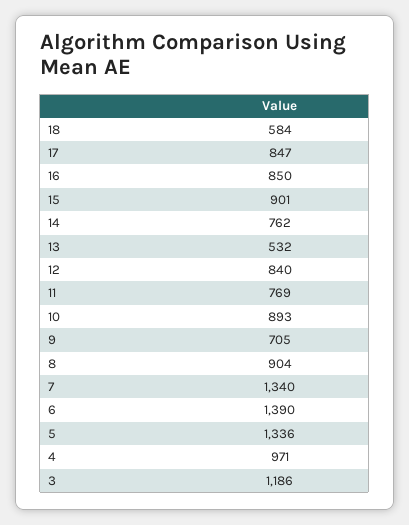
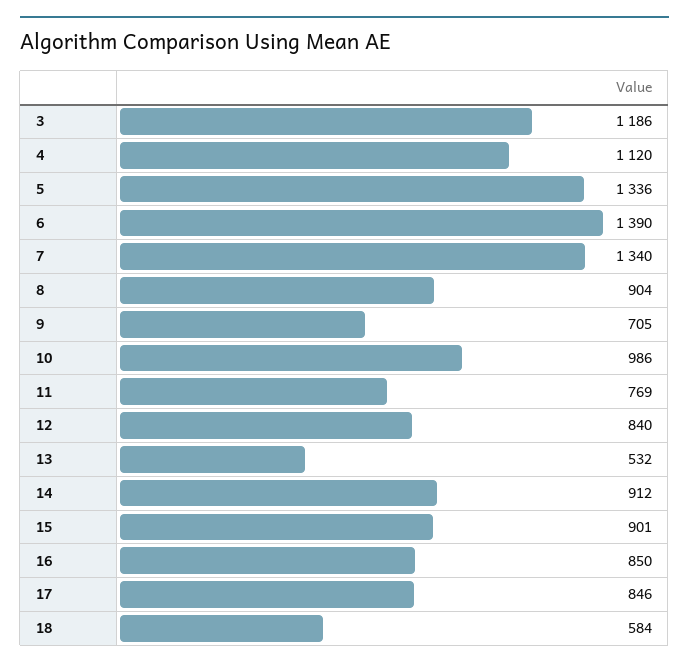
  {
    "18": 584,
-   "17": 847,
+   "17": 846,
    "16": 850,
    "15": 901,
-   "14": 762,
+   "14": 912,
    "13": 532,
    "12": 840,
    "11": 769,
-   "10": 893,
+   "10": 986,
    "9": 705,
    "8": 904,
    "7": 1340,
    "6": 1390,
    "5": 1336,
-   "4": 971,
+   "4": 1120,
    "3": 1186
  }

